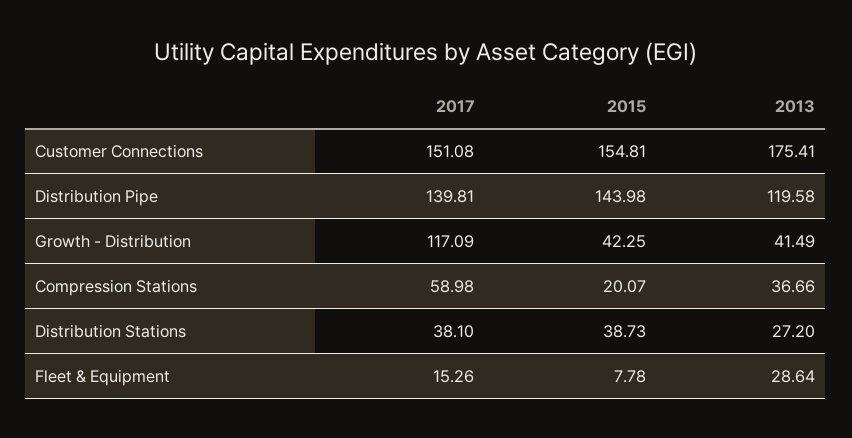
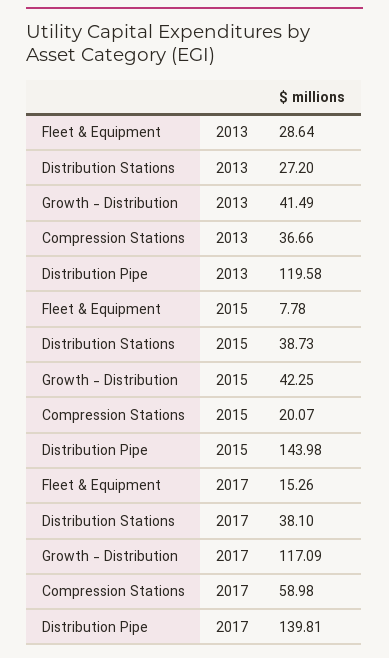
  {
    "2017": {
-     "Customer Connections": 151.08,
      "Distribution Pipe": 139.81,
      "Growth - Distribution": 117.09,
      "Compression Stations": 58.98,
      "Distribution Stations": 38.1,
      "Fleet & Equipment": 15.26
    },
    "2015": {
-     "Customer Connections": 154.81,
      "Distribution Pipe": 143.98,
      "Growth - Distribution": 42.25,
      "Compression Stations": 20.07,
      "Distribution Stations": 38.73,
      "Fleet & Equipment": 7.78
    },
    "2013": {
-     "Customer Connections": 175.41,
      "Distribution Pipe": 119.58,
      "Growth - Distribution": 41.49,
      "Compression Stations": 36.66,
      "Distribution Stations": 27.2,
      "Fleet & Equipment": 28.64
    }
  }

